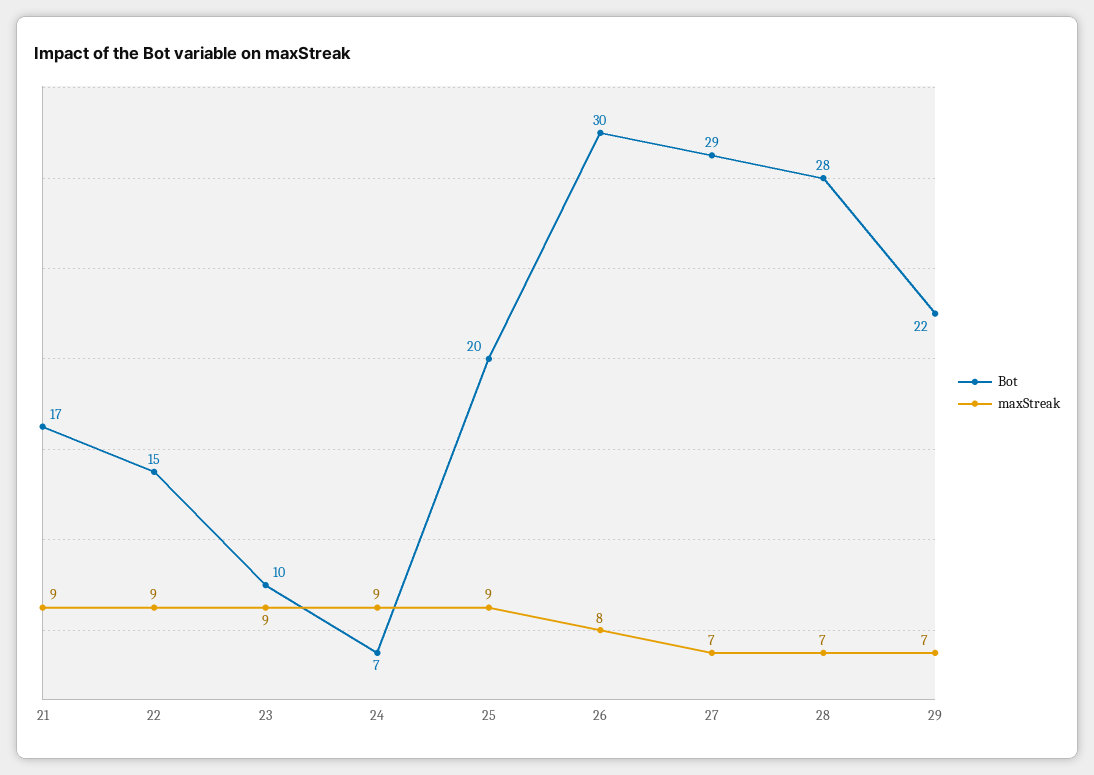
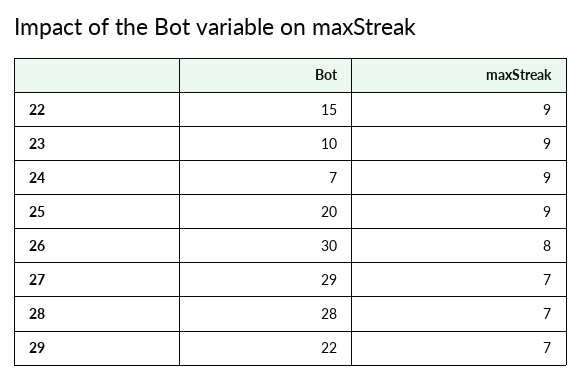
  {
    "Bot": {
-     "21": 17,
      "22": 15,
      "23": 10,
      "24": 7,
      "25": 20,
      "26": 30,
      "27": 29,
      "28": 28,
      "29": 22
    },
    "maxStreak": {
-     "21": 9,
      "22": 9,
      "23": 9,
      "24": 9,
      "25": 9,
      "26": 8,
      "27": 7,
      "28": 7,
      "29": 7
    }
  }

